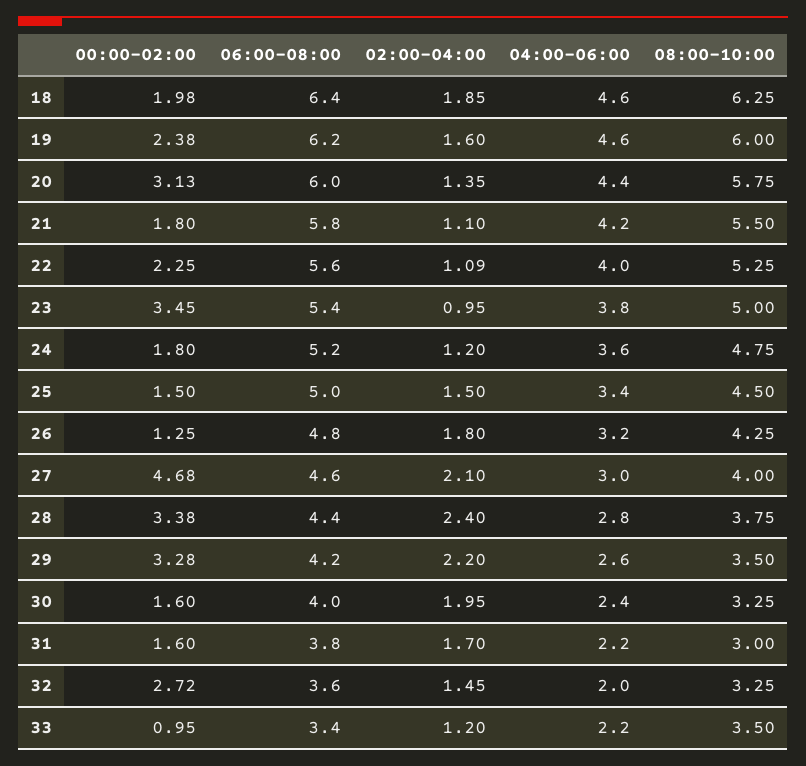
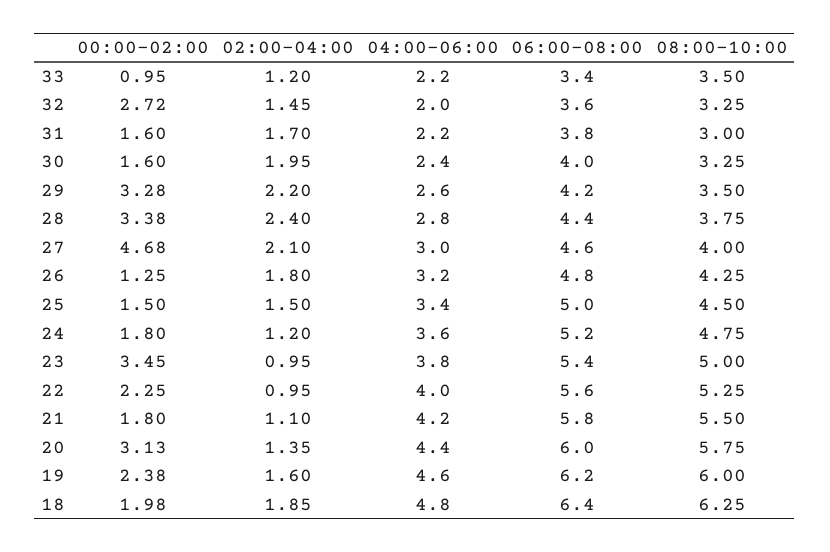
  {
    "00:00-02:00": {
      "18": 1.98,
      "19": 2.38,
      "20": 3.13,
      "21": 1.8,
      "22": 2.25,
      "23": 3.45,
      "24": 1.8,
      "25": 1.5,
      "26": 1.25,
      "27": 4.68,
      "28": 3.38,
      "29": 3.28,
      "30": 1.6,
      "31": 1.6,
      "32": 2.72,
      "33": 0.95
    },
    "06:00-08:00": {
      "18": 6.4,
      "19": 6.2,
      "20": 6,
      "21": 5.8,
      "22": 5.6,
      "23": 5.4,
      "24": 5.2,
      "25": 5,
      "26": 4.8,
      "27": 4.6,
      "28": 4.4,
      "29": 4.2,
      "30": 4,
      "31": 3.8,
      "32": 3.6,
      "33": 3.4
    },
    "02:00-04:00": {
      "18": 1.85,
      "19": 1.6,
      "20": 1.35,
      "21": 1.1,
-     "22": 1.09,
+     "22": 0.95,
      "23": 0.95,
      "24": 1.2,
      "25": 1.5,
      "26": 1.8,
      "27": 2.1,
      "28": 2.4,
      "29": 2.2,
      "30": 1.95,
      "31": 1.7,
      "32": 1.45,
      "33": 1.2
    },
    "04:00-06:00": {
-     "18": 4.6,
+     "18": 4.8,
      "19": 4.6,
      "20": 4.4,
      "21": 4.2,
      "22": 4,
      "23": 3.8,
      "24": 3.6,
      "25": 3.4,
      "26": 3.2,
      "27": 3,
      "28": 2.8,
      "29": 2.6,
      "30": 2.4,
      "31": 2.2,
      "32": 2,
      "33": 2.2
    },
    "08:00-10:00": {
      "18": 6.25,
      "19": 6,
      "20": 5.75,
      "21": 5.5,
      "22": 5.25,
      "23": 5,
      "24": 4.75,
      "25": 4.5,
      "26": 4.25,
      "27": 4,
      "28": 3.75,
      "29": 3.5,
      "30": 3.25,
      "31": 3,
      "32": 3.25,
      "33": 3.5
    }
  }

